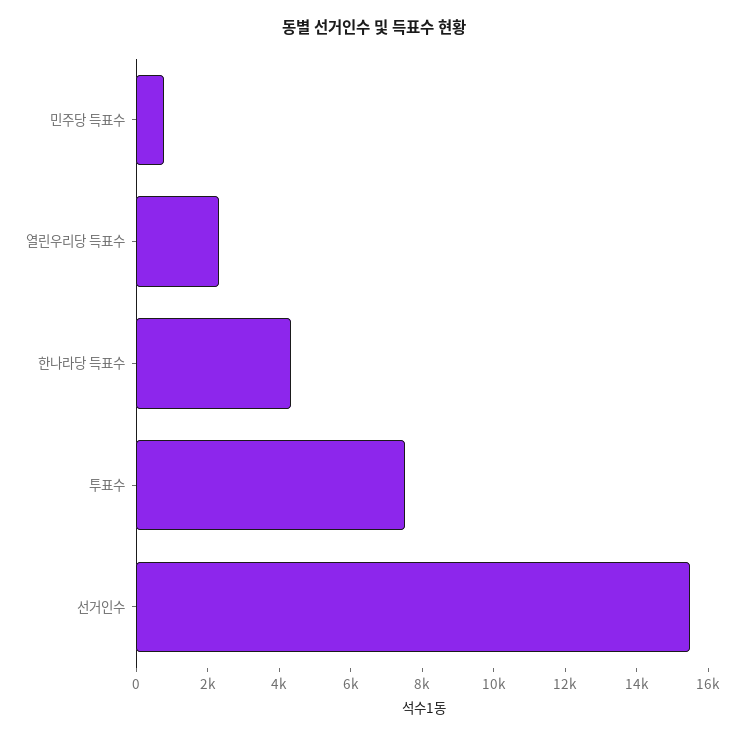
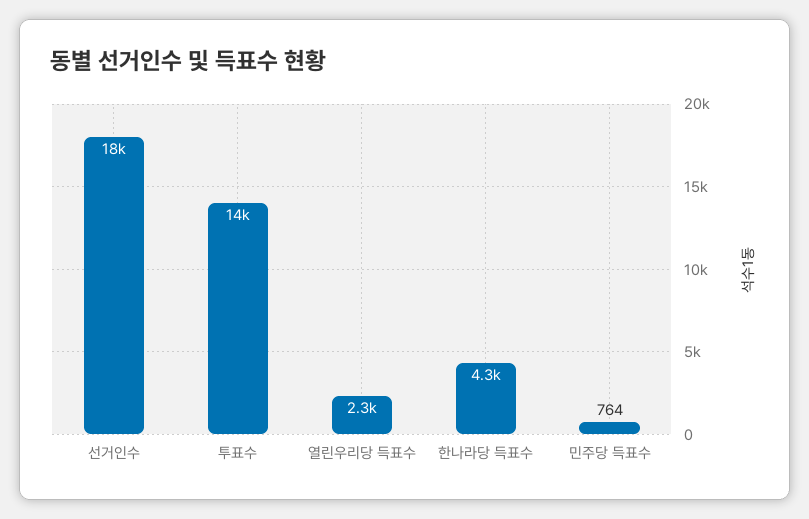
  {
    "민주당 득표수": 764,
    "열린우리당 득표수": 2300,
    "한나라당 득표수": 4300,
-   "투표수": 7500,
+   "투표수": 14000,
-   "선거인수": 15500
+   "선거인수": 18000
  }

